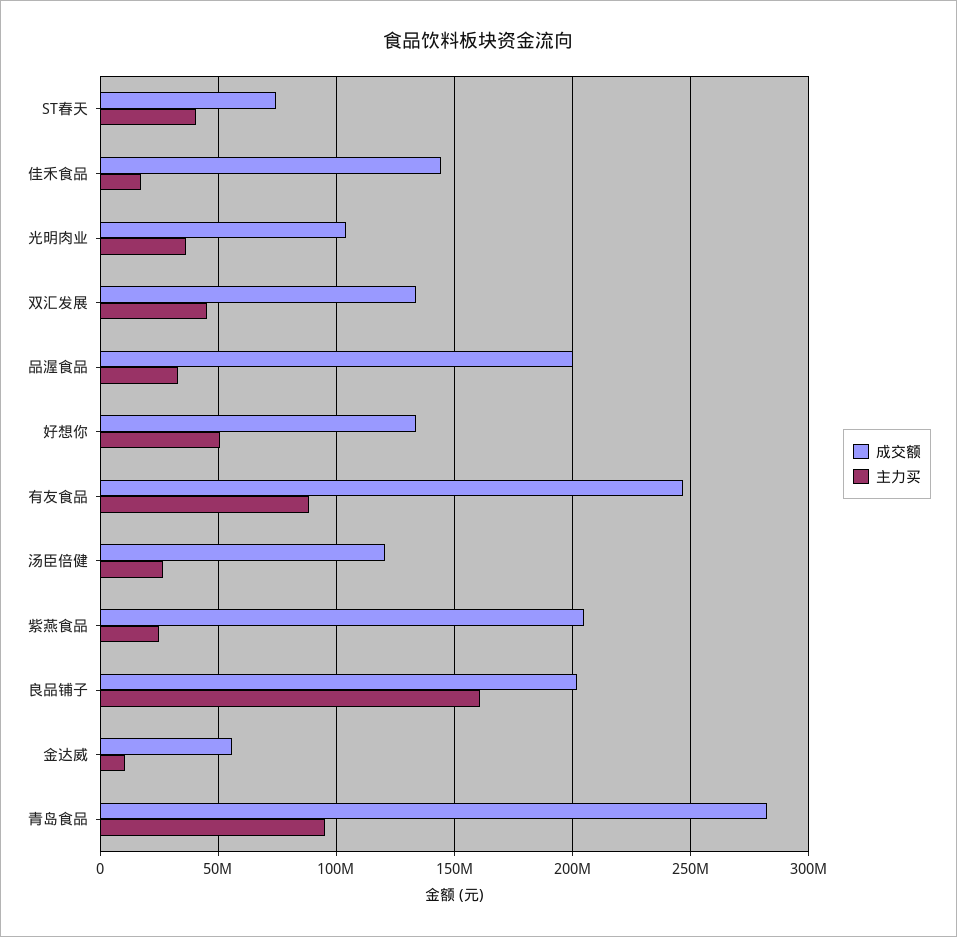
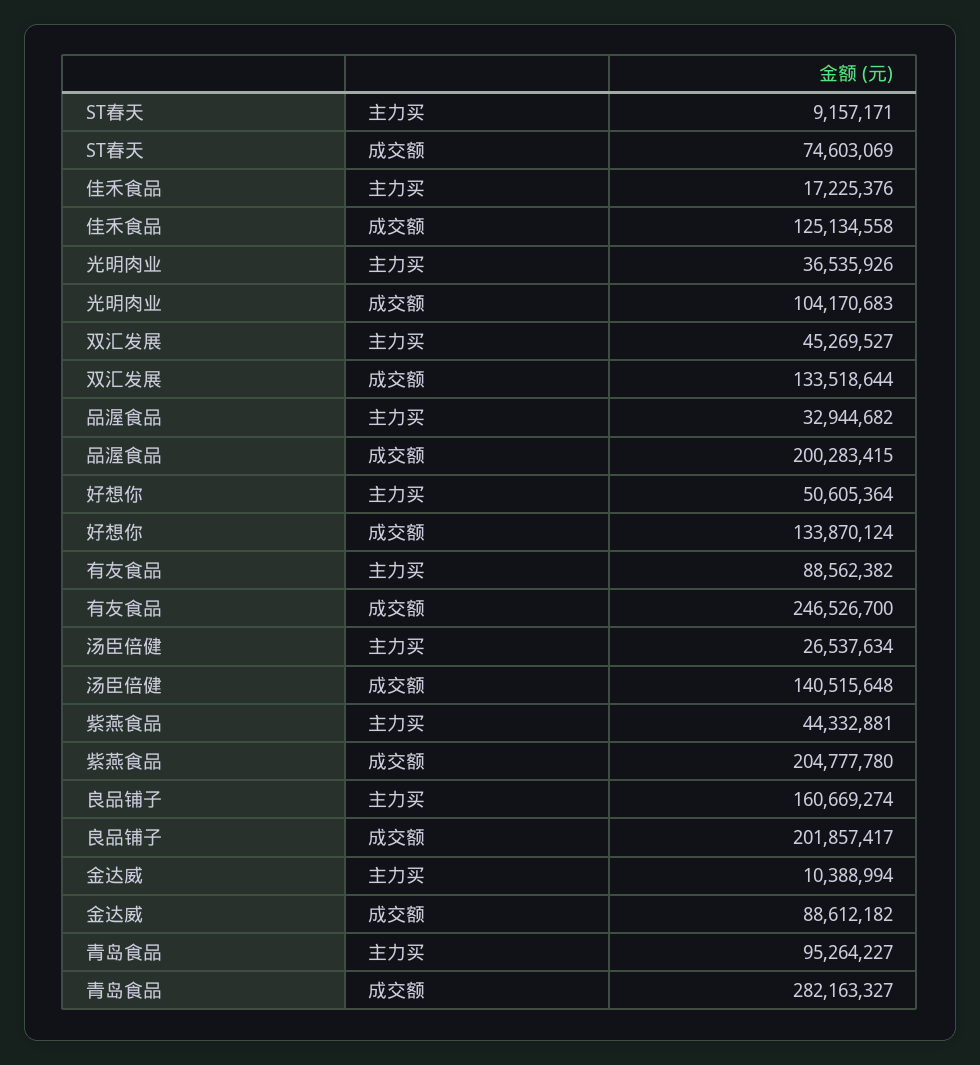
  {
    "成交额": {
      "ST春天": 74603069,
-     "佳禾食品": 145000000,
+     "佳禾食品": 125134558,
      "光明肉业": 104170683,
      "双汇发展": 133518644,
      "品渥食品": 200283415,
      "好想你": 133870124,
      "有友食品": 246526700,
-     "汤臣倍健": 120000000,
+     "汤臣倍健": 140515648,
      "紫燕食品": 204777780,
      "良品铺子": 201857417,
-     "金达威": 55000000,
+     "金达威": 88612182,
      "青岛食品": 282163327
    },
    "主力买": {
-     "ST春天": 40000000,
+     "ST春天": 9157171,
      "佳禾食品": 17225376,
      "光明肉业": 36535926,
      "双汇发展": 45269527,
      "品渥食品": 32944682,
      "好想你": 50605364,
      "有友食品": 88562382,
      "汤臣倍健": 26537634,
-     "紫燕食品": 25000000,
+     "紫燕食品": 44332881,
      "良品铺子": 160669274,
      "金达威": 10388994,
      "青岛食品": 95264227
    }
  }

